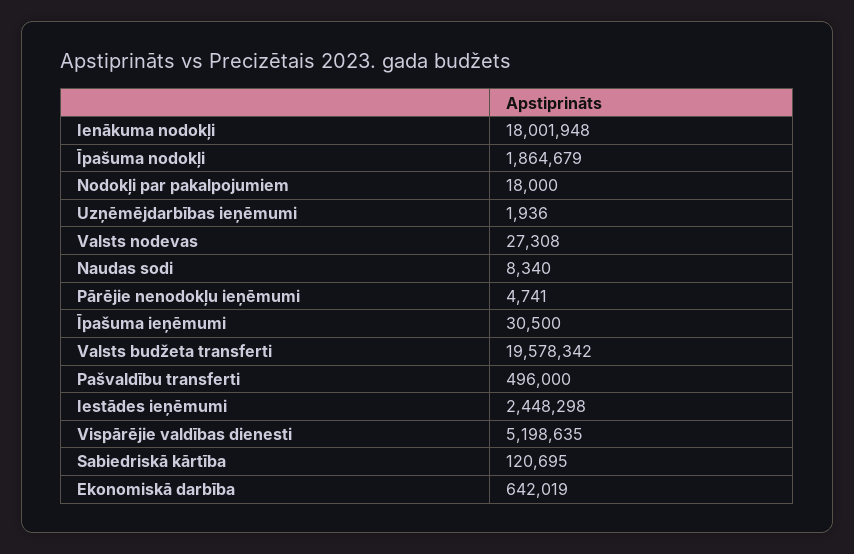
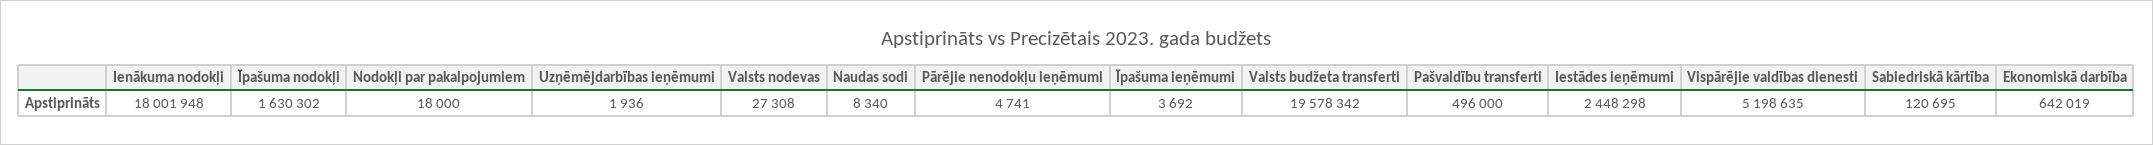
  {
    "Ienākuma nodokļi": 18001948,
-   "Īpašuma nodokļi": 1864679,
+   "Īpašuma nodokļi": 1630302,
    "Nodokļi par pakalpojumiem": 18000,
    "Uzņēmējdarbības ieņēmumi": 1936,
    "Valsts nodevas": 27308,
    "Naudas sodi": 8340,
    "Pārējie nenodokļu ieņēmumi": 4741,
-   "Īpašuma ieņēmumi": 30500,
+   "Īpašuma ieņēmumi": 3692,
    "Valsts budžeta transferti": 19578342,
    "Pašvaldību transferti": 496000,
    "Iestādes ieņēmumi": 2448298,
    "Vispārējie valdības dienesti": 5198635,
    "Sabiedriskā kārtība": 120695,
    "Ekonomiskā darbība": 642019
  }

